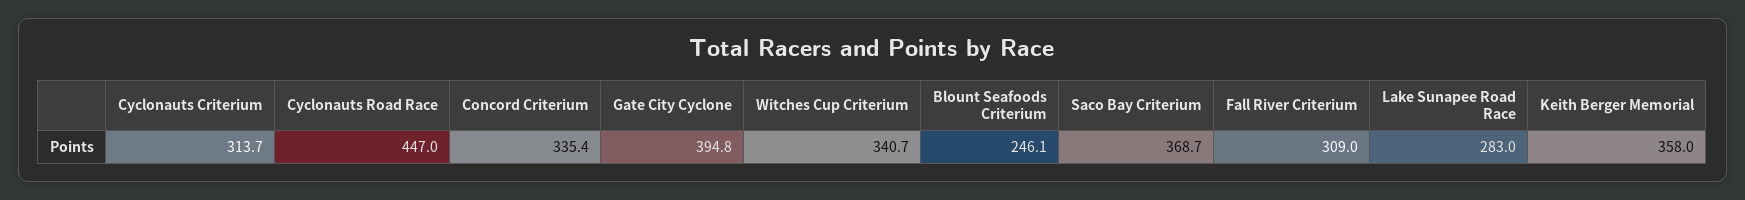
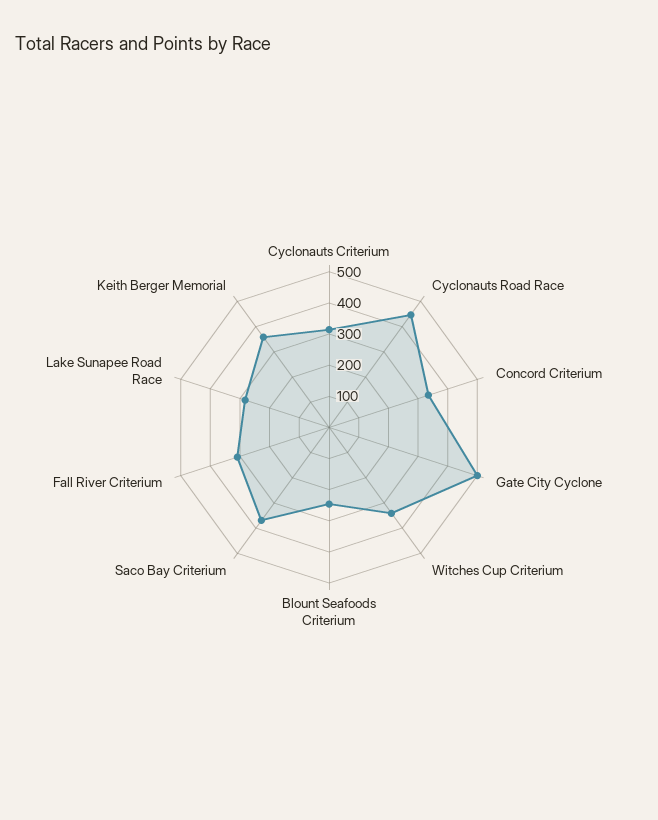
  {
    "Cyclonauts Criterium": 313.7,
    "Cyclonauts Road Race": 447,
    "Concord Criterium": 335.4,
-   "Gate City Cyclone": 394.8,
+   "Gate City Cyclone": 500,
    "Witches Cup Criterium": 340.7,
    "Blount Seafoods Criterium": 246.1,
    "Saco Bay Criterium": 368.7,
    "Fall River Criterium": 309,
    "Lake Sunapee Road Race": 283,
    "Keith Berger Memorial": 358
  }

